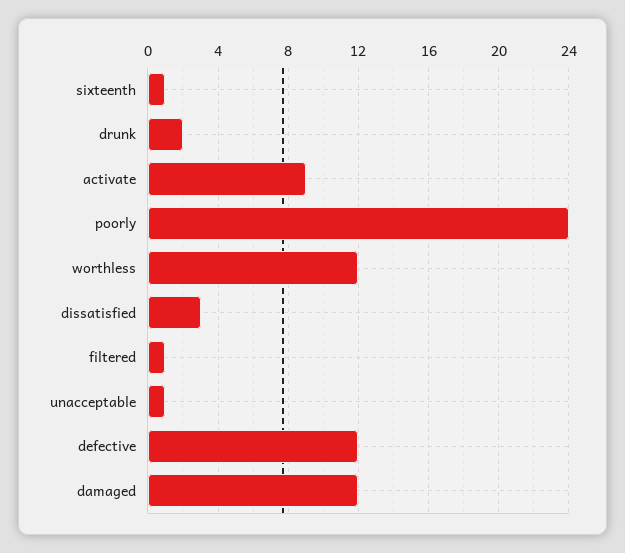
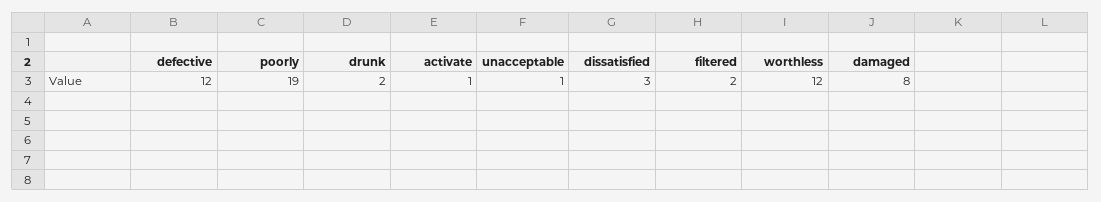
  {
-   "sixteenth": 1,
    "drunk": 2,
-   "activate": 9,
+   "activate": 1,
-   "poorly": 24,
+   "poorly": 19,
    "worthless": 12,
    "dissatisfied": 3,
-   "filtered": 1,
+   "filtered": 2,
    "unacceptable": 1,
    "defective": 12,
-   "damaged": 12
+   "damaged": 8
  }

